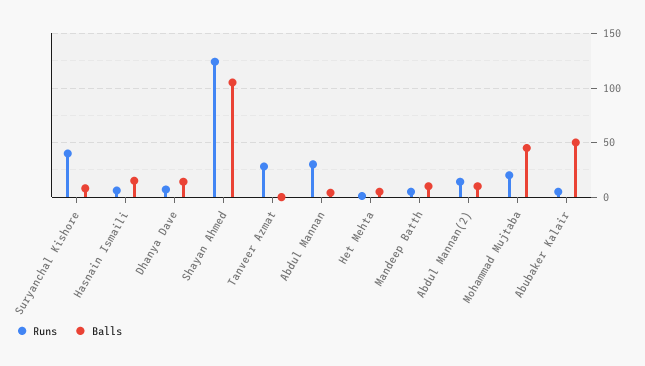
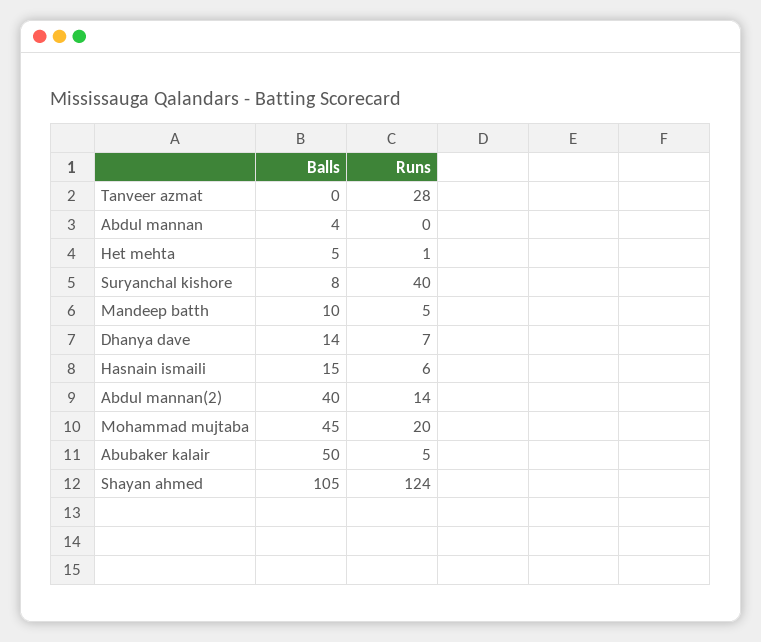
  {
    "Runs": {
      "Suryanchal Kishore": 40,
      "Hasnain Ismaili": 6,
      "Dhanya Dave": 7,
      "Shayan Ahmed": 124,
      "Tanveer Azmat": 28,
-     "Abdul Mannan": 30,
+     "Abdul Mannan": 0,
      "Het Mehta": 1,
      "Mandeep Batth": 5,
      "Abdul Mannan(2)": 14,
      "Mohammad Mujtaba": 20,
      "Abubaker Kalair": 5
    },
    "Balls": {
      "Suryanchal Kishore": 8,
      "Hasnain Ismaili": 15,
      "Dhanya Dave": 14,
      "Shayan Ahmed": 105,
      "Tanveer Azmat": 0,
      "Abdul Mannan": 4,
      "Het Mehta": 5,
      "Mandeep Batth": 10,
-     "Abdul Mannan(2)": 10,
+     "Abdul Mannan(2)": 40,
      "Mohammad Mujtaba": 45,
      "Abubaker Kalair": 50
    }
  }

